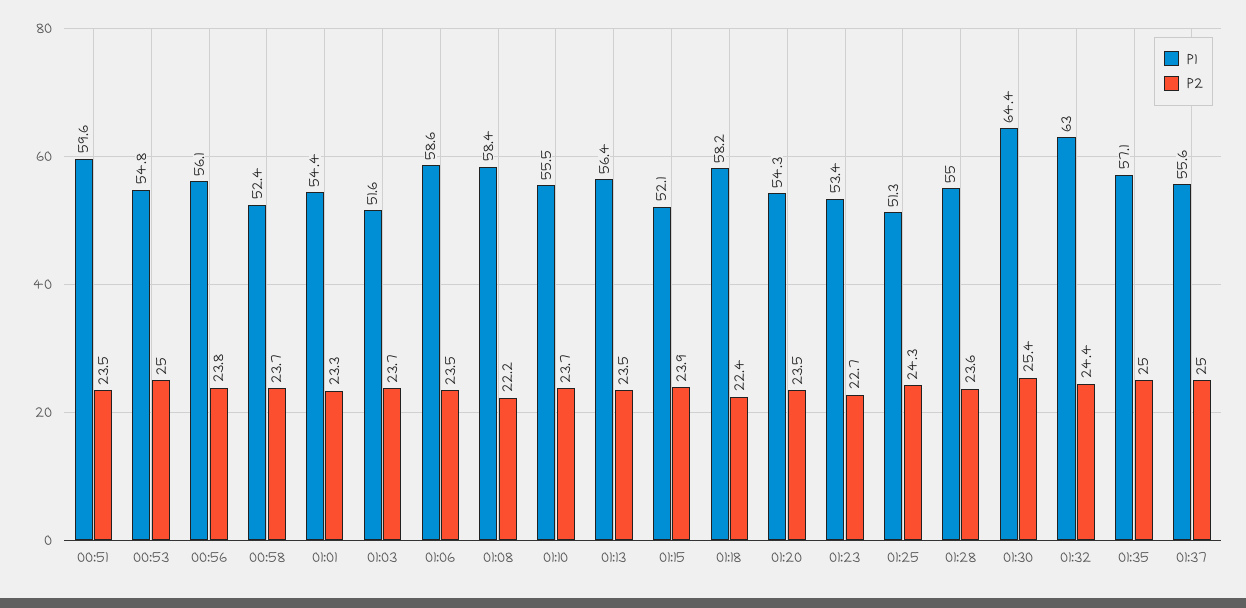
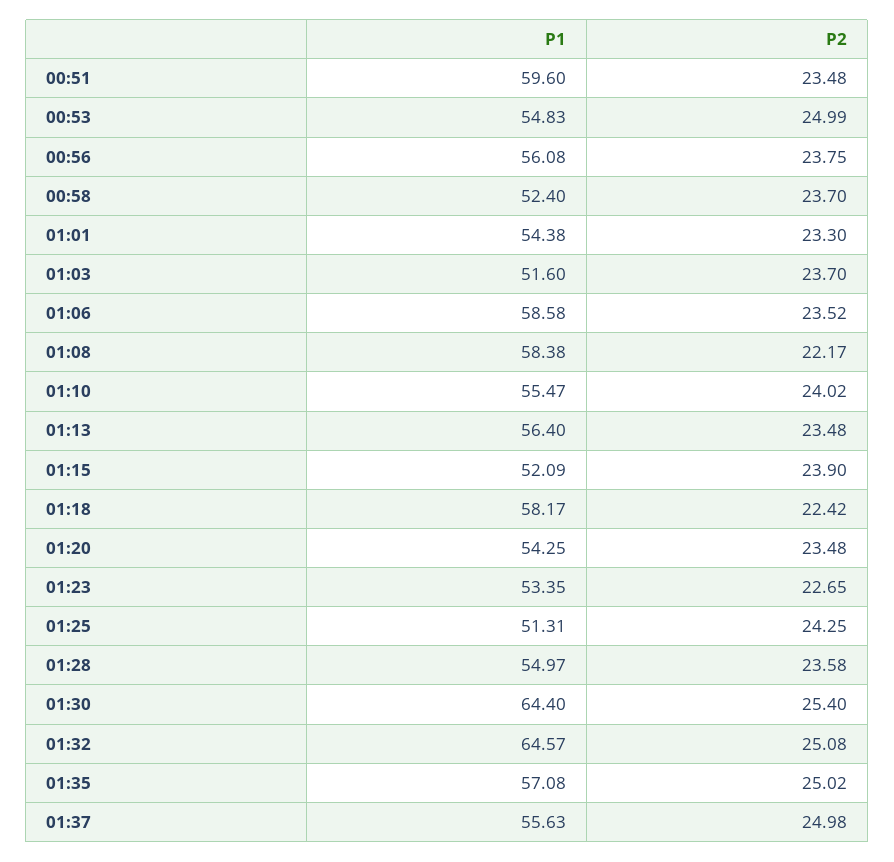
  {
    "P1": {
      "00:51": 59.6,
      "00:53": 54.83,
      "00:56": 56.08,
      "00:58": 52.4,
      "01:01": 54.38,
      "01:03": 51.6,
      "01:06": 58.58,
      "01:08": 58.38,
      "01:10": 55.47,
      "01:13": 56.4,
      "01:15": 52.09,
      "01:18": 58.17,
      "01:20": 54.25,
      "01:23": 53.35,
      "01:25": 51.31,
      "01:28": 54.97,
      "01:30": 64.4,
-     "01:32": 63,
+     "01:32": 64.57,
      "01:35": 57.08,
      "01:37": 55.63
    },
    "P2": {
      "00:51": 23.48,
      "00:53": 24.99,
      "00:56": 23.75,
      "00:58": 23.7,
      "01:01": 23.3,
      "01:03": 23.7,
      "01:06": 23.52,
      "01:08": 22.17,
-     "01:10": 23.7,
+     "01:10": 24.02,
      "01:13": 23.48,
      "01:15": 23.9,
      "01:18": 22.42,
      "01:20": 23.48,
      "01:23": 22.65,
      "01:25": 24.25,
      "01:28": 23.58,
      "01:30": 25.4,
-     "01:32": 24.4,
+     "01:32": 25.08,
      "01:35": 25.02,
      "01:37": 24.98
    }
  }

